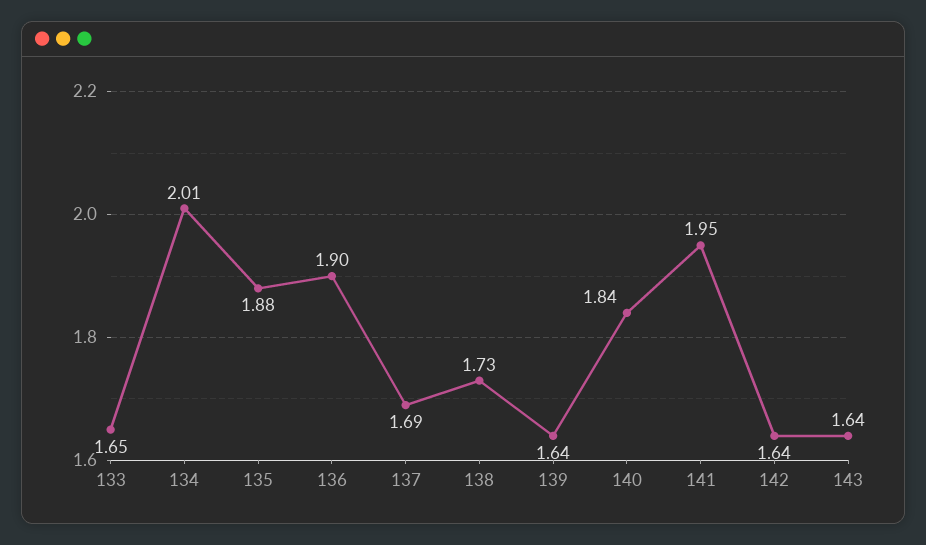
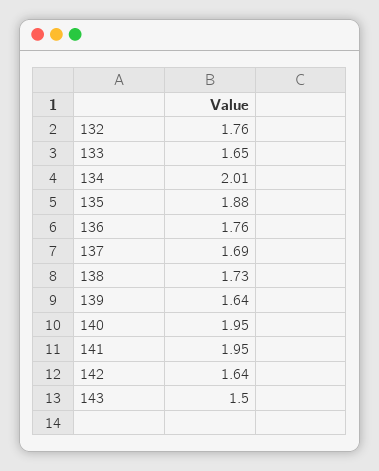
  {
    "133": 1.65,
    "134": 2.01,
    "135": 1.88,
-   "136": 1.9,
+   "136": 1.76,
    "137": 1.69,
    "138": 1.73,
    "139": 1.64,
-   "140": 1.84,
+   "140": 1.95,
    "141": 1.95,
    "142": 1.64,
-   "143": 1.64
+   "143": 1.5,
+   "132": 1.76
  }

